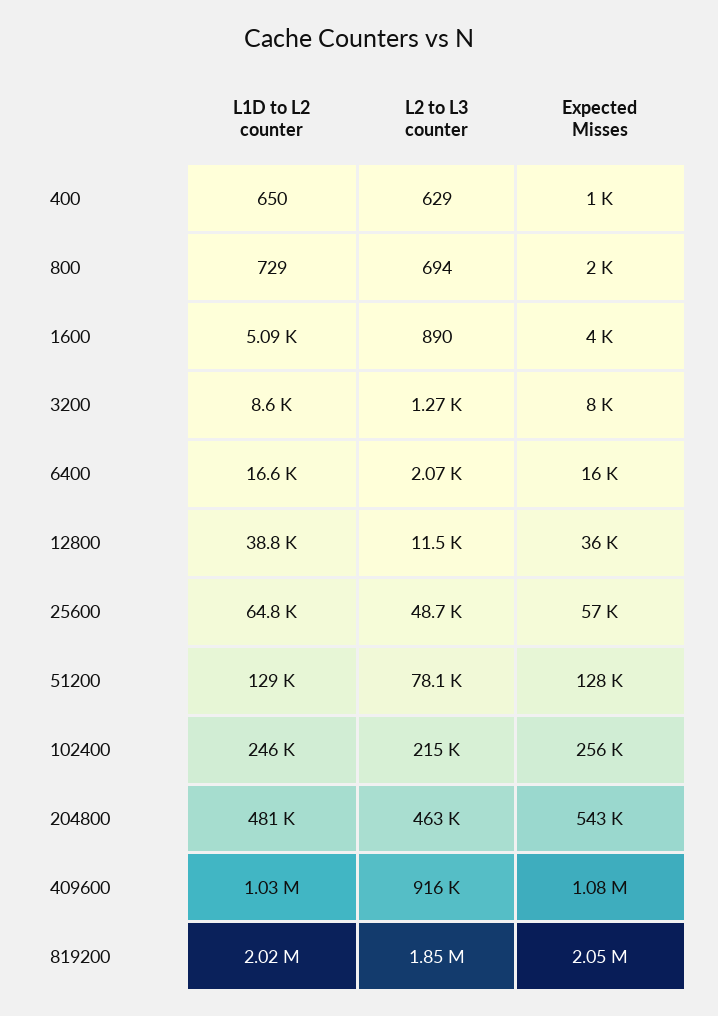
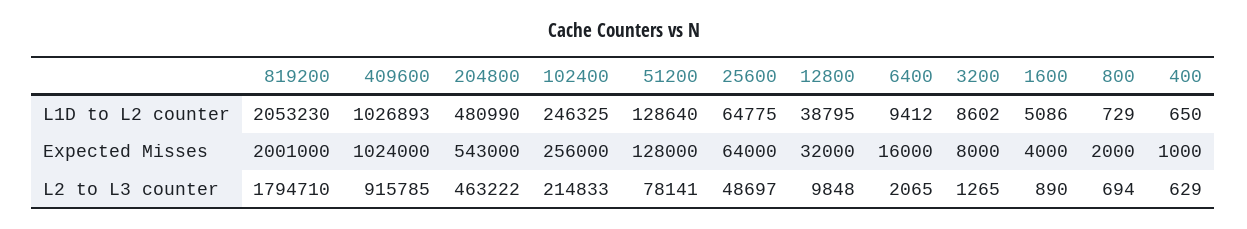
  {
    "L1D to L2 counter": {
      "400": 650,
      "800": 729,
      "1600": 5086,
      "3200": 8602,
-     "6400": 16600,
+     "6400": 9412,
      "12800": 38795,
      "25600": 64775,
      "51200": 128640,
      "102400": 246325,
      "204800": 480990,
      "409600": 1026893,
-     "819200": 2020000
+     "819200": 2053230
    },
    "L2 to L3 counter": {
      "400": 629,
      "800": 694,
      "1600": 890,
      "3200": 1265,
      "6400": 2065,
-     "12800": 11500,
+     "12800": 9848,
      "25600": 48697,
      "51200": 78141,
      "102400": 214833,
      "204800": 463222,
      "409600": 915785,
-     "819200": 1850000
+     "819200": 1794710
    },
    "Expected Misses": {
      "400": 1000,
      "800": 2000,
      "1600": 4000,
      "3200": 8000,
      "6400": 16000,
-     "12800": 36000,
+     "12800": 32000,
-     "25600": 57000,
+     "25600": 64000,
      "51200": 128000,
      "102400": 256000,
      "204800": 543000,
-     "409600": 1080000,
+     "409600": 1024000,
-     "819200": 2050000
+     "819200": 2001000
    }
  }

